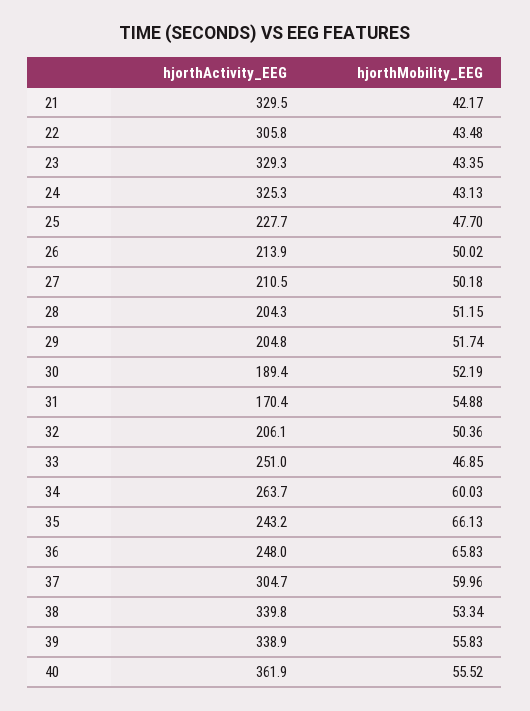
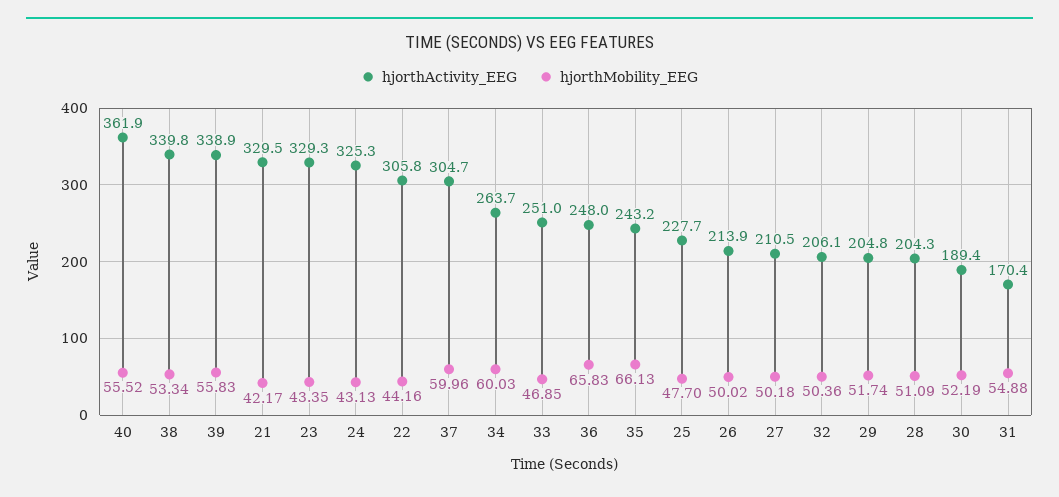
  {
    "hjorthActivity_EEG": {
      "21": 329.5,
      "22": 305.8,
      "23": 329.3,
      "24": 325.3,
      "25": 227.7,
      "26": 213.9,
      "27": 210.5,
      "28": 204.3,
      "29": 204.8,
      "30": 189.4,
      "31": 170.4,
      "32": 206.1,
      "33": 251,
      "34": 263.7,
      "35": 243.2,
      "36": 248,
      "37": 304.7,
      "38": 339.8,
      "39": 338.9,
      "40": 361.9
    },
    "hjorthMobility_EEG": {
      "21": 42.17,
-     "22": 43.48,
+     "22": 44.16,
      "23": 43.35,
      "24": 43.13,
      "25": 47.7,
      "26": 50.02,
      "27": 50.18,
-     "28": 51.15,
+     "28": 51.09,
      "29": 51.74,
      "30": 52.19,
      "31": 54.88,
      "32": 50.36,
      "33": 46.85,
      "34": 60.03,
      "35": 66.13,
      "36": 65.83,
      "37": 59.96,
      "38": 53.34,
      "39": 55.83,
      "40": 55.52
    }
  }

